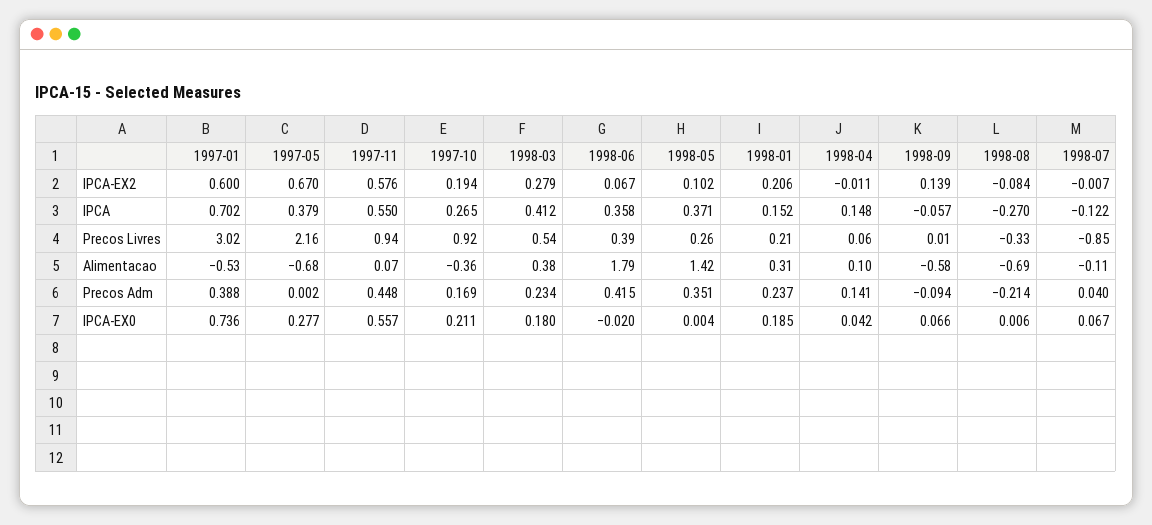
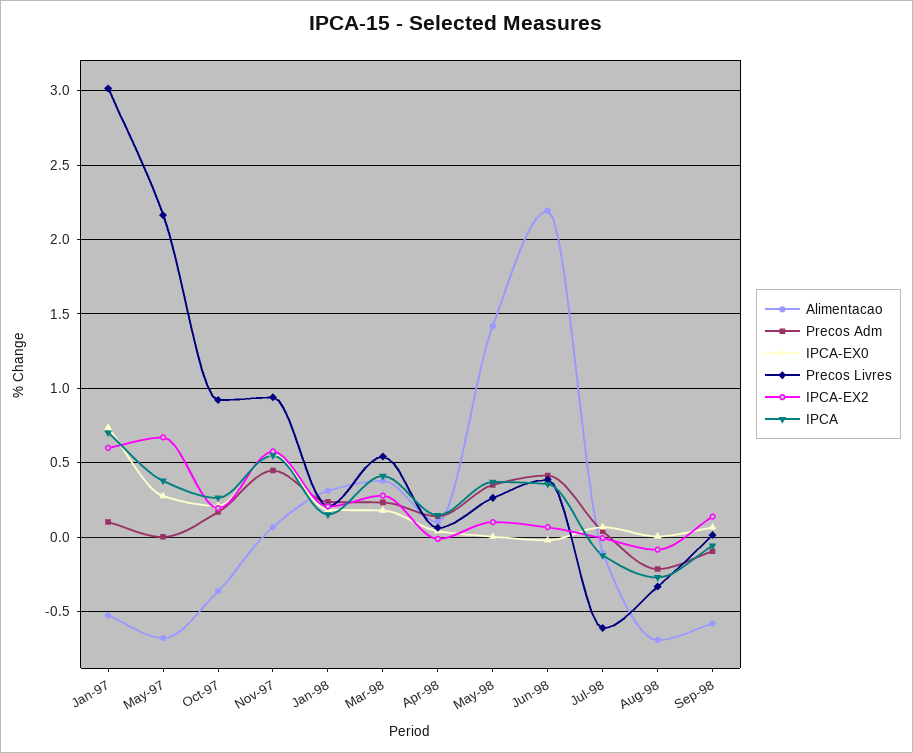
  {
    "IPCA-EX2": {
      "1997-01": 0.6,
      "1997-05": 0.67,
      "1997-11": 0.576,
      "1997-10": 0.194,
      "1998-03": 0.279,
      "1998-06": 0.067,
      "1998-05": 0.102,
      "1998-01": 0.206,
      "1998-04": -0.011,
      "1998-09": 0.139,
      "1998-08": -0.084,
      "1998-07": -0.007
    },
    "IPCA": {
      "1997-01": 0.702,
      "1997-05": 0.379,
      "1997-11": 0.55,
      "1997-10": 0.265,
      "1998-03": 0.412,
      "1998-06": 0.358,
      "1998-05": 0.371,
      "1998-01": 0.152,
      "1998-04": 0.148,
      "1998-09": -0.057,
      "1998-08": -0.27,
      "1998-07": -0.122
    },
    "Precos Livres": {
      "1997-01": 3.02,
      "1997-05": 2.16,
      "1997-11": 0.94,
      "1997-10": 0.92,
      "1998-03": 0.54,
      "1998-06": 0.39,
      "1998-05": 0.26,
      "1998-01": 0.21,
      "1998-04": 0.06,
      "1998-09": 0.01,
      "1998-08": -0.33,
-     "1998-07": -0.85
+     "1998-07": -0.6
    },
    "Alimentacao": {
      "1997-01": -0.53,
      "1997-05": -0.68,
      "1997-11": 0.07,
      "1997-10": -0.36,
      "1998-03": 0.38,
-     "1998-06": 1.79,
+     "1998-06": 2.2,
      "1998-05": 1.42,
      "1998-01": 0.31,
      "1998-04": 0.1,
      "1998-09": -0.58,
      "1998-08": -0.69,
      "1998-07": -0.11
    },
    "Precos Adm": {
-     "1997-01": 0.388,
+     "1997-01": 0.1,
      "1997-05": 0.002,
      "1997-11": 0.448,
      "1997-10": 0.169,
      "1998-03": 0.234,
      "1998-06": 0.415,
      "1998-05": 0.351,
      "1998-01": 0.237,
      "1998-04": 0.141,
      "1998-09": -0.094,
      "1998-08": -0.214,
      "1998-07": 0.04
    },
    "IPCA-EX0": {
      "1997-01": 0.736,
      "1997-05": 0.277,
      "1997-11": 0.557,
      "1997-10": 0.211,
      "1998-03": 0.18,
      "1998-06": -0.02,
      "1998-05": 0.004,
      "1998-01": 0.185,
      "1998-04": 0.042,
      "1998-09": 0.066,
      "1998-08": 0.006,
      "1998-07": 0.067
    }
  }

